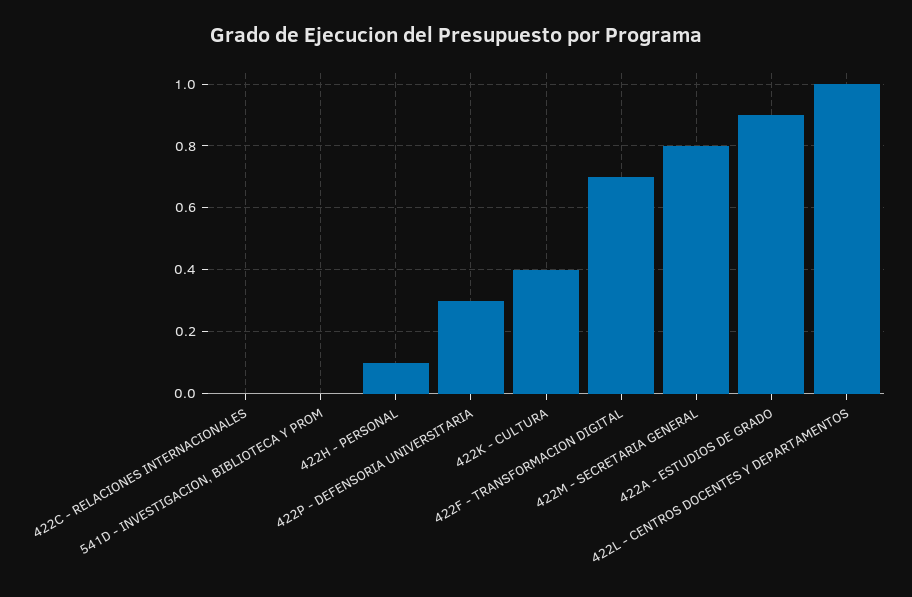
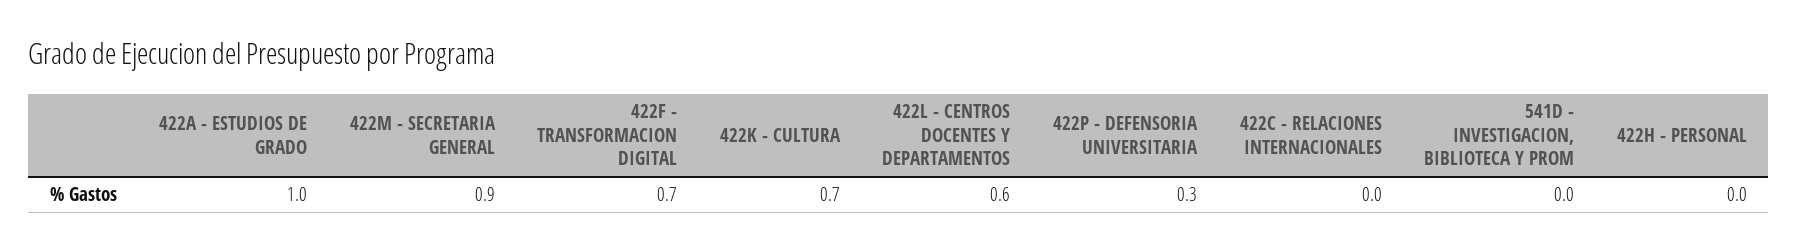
  {
    "422C - RELACIONES INTERNACIONALES": 0,
    "541D - INVESTIGACION, BIBLIOTECA Y PROM": 0,
-   "422H - PERSONAL": 0.1,
+   "422H - PERSONAL": 0,
    "422P - DEFENSORIA UNIVERSITARIA": 0.3,
-   "422K - CULTURA": 0.4,
+   "422K - CULTURA": 0.7,
    "422F - TRANSFORMACION DIGITAL": 0.7,
-   "422M - SECRETARIA GENERAL": 0.8,
+   "422M - SECRETARIA GENERAL": 0.9,
-   "422A - ESTUDIOS DE GRADO": 0.9,
+   "422A - ESTUDIOS DE GRADO": 1,
-   "422L - CENTROS DOCENTES Y DEPARTAMENTOS": 1
+   "422L - CENTROS DOCENTES Y DEPARTAMENTOS": 0.6
  }

